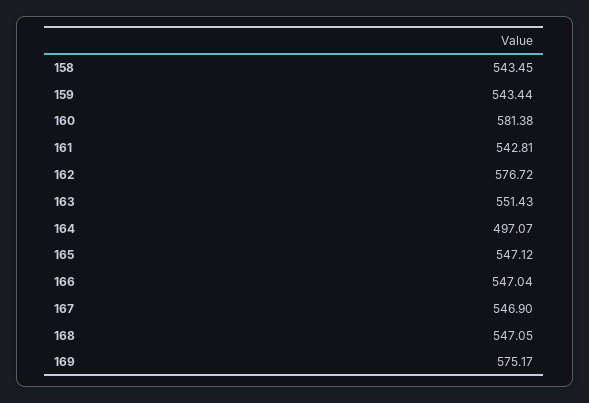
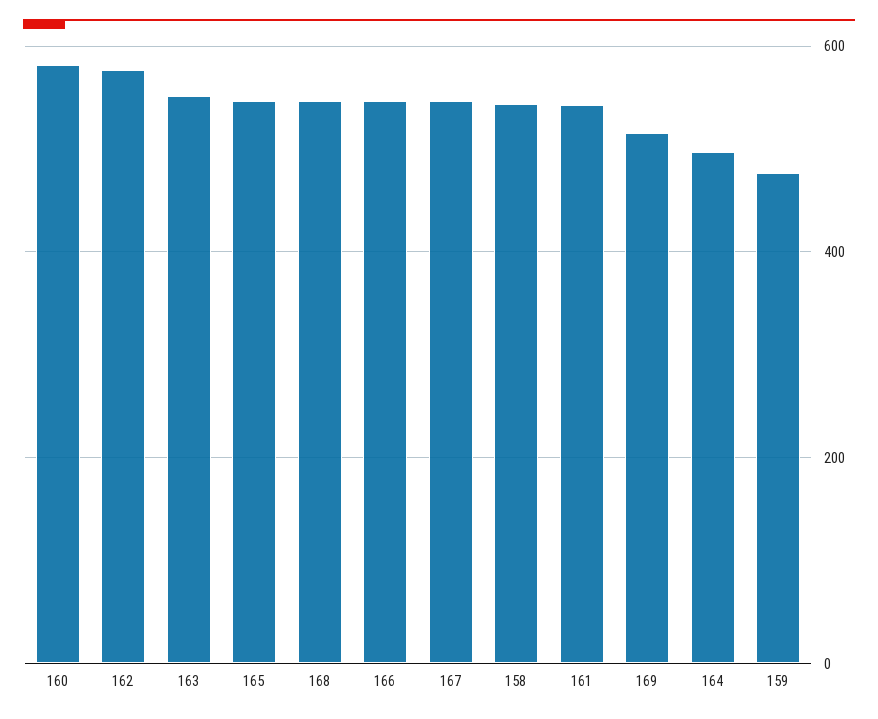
  {
    "158": 543.45,
-   "159": 543.44,
+   "159": 480,
    "160": 581.38,
    "161": 542.81,
    "162": 576.72,
    "163": 551.43,
    "164": 497.07,
    "165": 547.12,
    "166": 547.04,
    "167": 546.9,
    "168": 547.05,
-   "169": 575.17
+   "169": 520
  }

